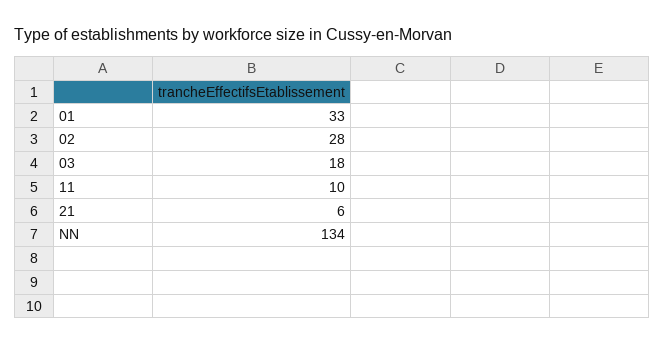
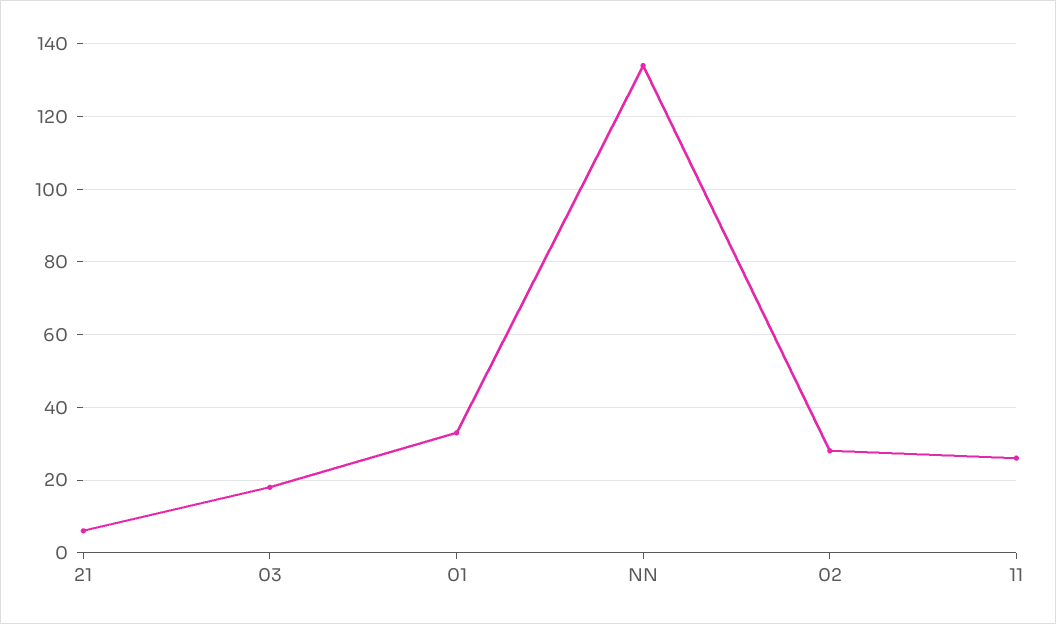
  {
    "01": 33,
    "02": 28,
    "03": 18,
-   "11": 10,
+   "11": 25,
    "21": 6,
    "NN": 134
  }

